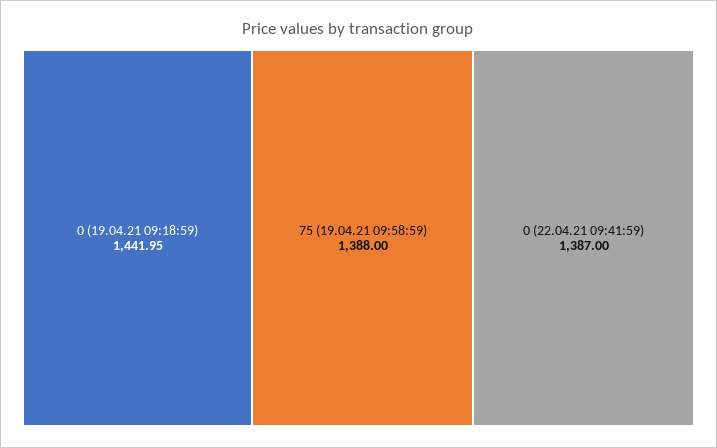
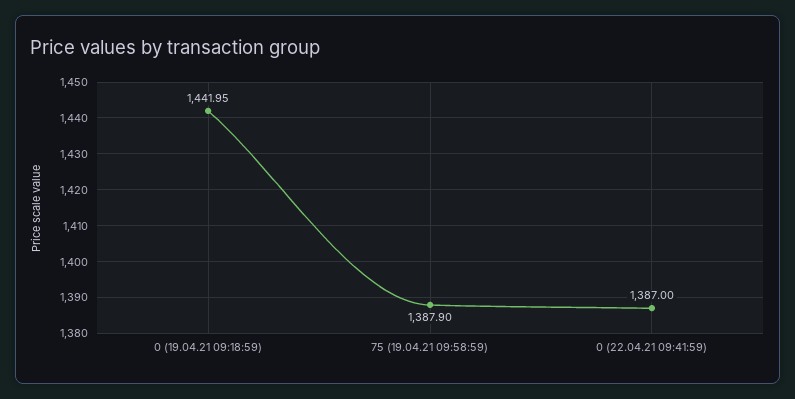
  {
    "0 (19.04.21 09:18:59)": 1441.95,
-   "75 (19.04.21 09:58:59)": 1388,
+   "75 (19.04.21 09:58:59)": 1387.9,
    "0 (22.04.21 09:41:59)": 1387
  }

